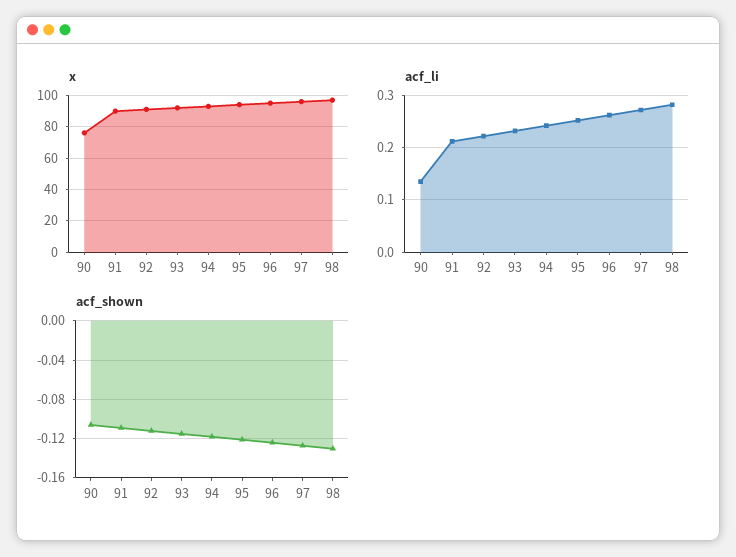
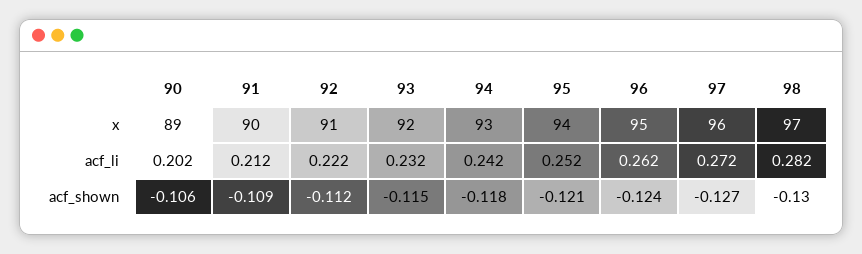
  {
    "x": {
-     "90": 75,
+     "90": 89,
      "91": 90,
      "92": 91,
      "93": 92,
      "94": 93,
      "95": 94,
      "96": 95,
      "97": 96,
      "98": 97
    },
    "acf_li": {
-     "90": 0.14,
+     "90": 0.202,
      "91": 0.212,
      "92": 0.222,
      "93": 0.232,
      "94": 0.242,
      "95": 0.252,
      "96": 0.262,
      "97": 0.272,
      "98": 0.282
    },
    "acf_shown": {
      "90": -0.106,
      "91": -0.109,
      "92": -0.112,
      "93": -0.115,
      "94": -0.118,
      "95": -0.121,
      "96": -0.124,
      "97": -0.127,
      "98": -0.13
    }
  }

